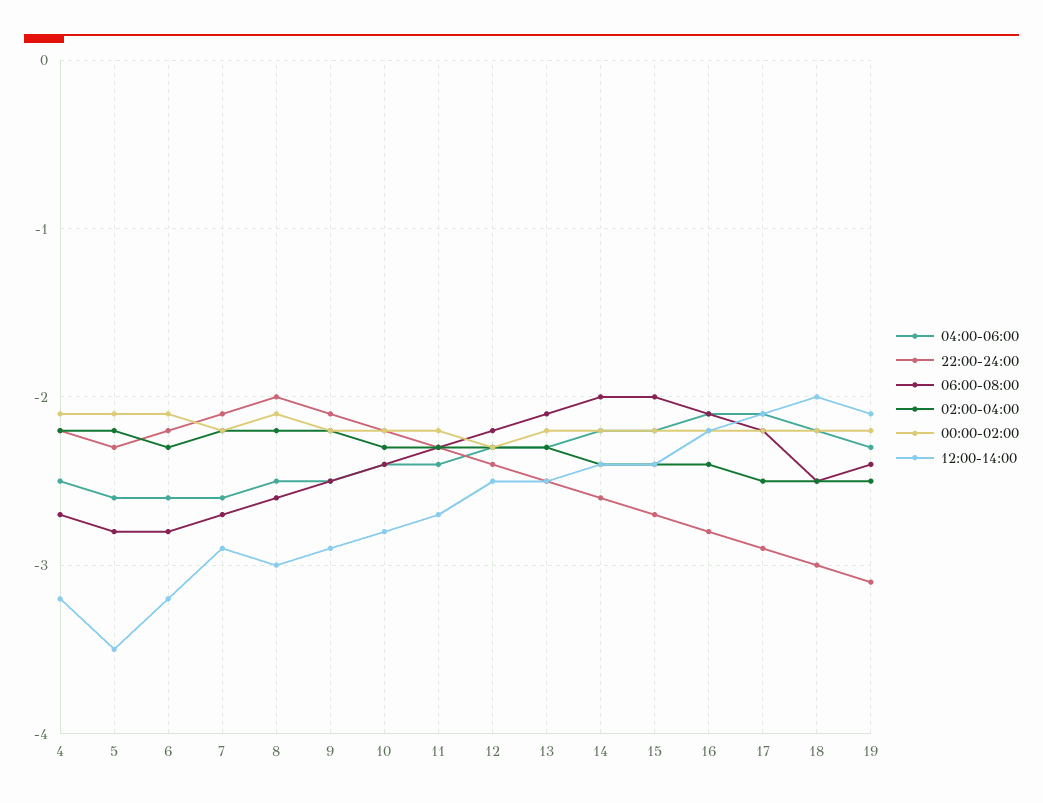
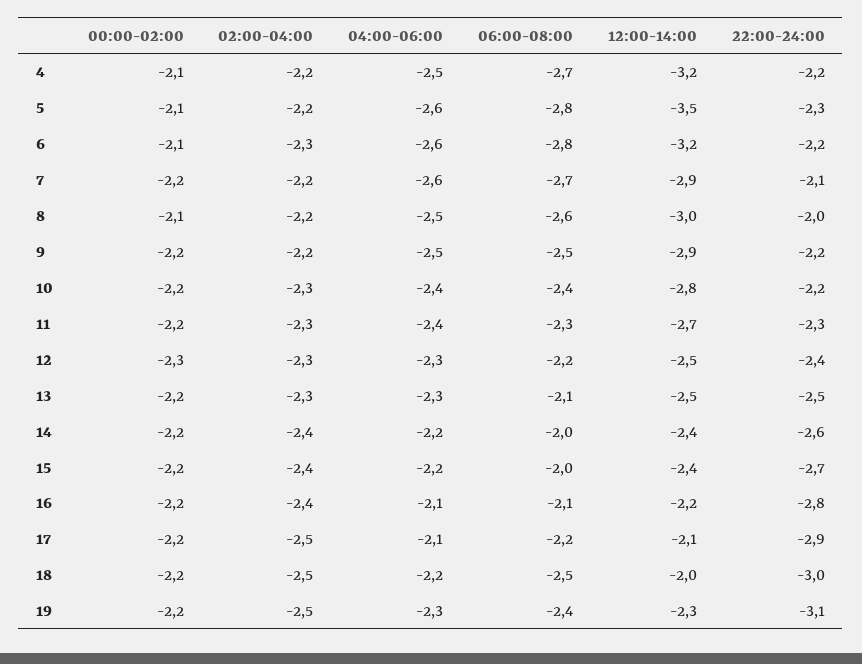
  {
    "04:00-06:00": {
      "4": -2.5,
      "5": -2.6,
      "6": -2.6,
      "7": -2.6,
      "8": -2.5,
      "9": -2.5,
      "10": -2.4,
      "11": -2.4,
      "12": -2.3,
      "13": -2.3,
      "14": -2.2,
      "15": -2.2,
      "16": -2.1,
      "17": -2.1,
      "18": -2.2,
      "19": -2.3
    },
    "22:00-24:00": {
      "4": -2.2,
      "5": -2.3,
      "6": -2.2,
      "7": -2.1,
      "8": -2,
-     "9": -2.1,
+     "9": -2.2,
      "10": -2.2,
      "11": -2.3,
      "12": -2.4,
      "13": -2.5,
      "14": -2.6,
      "15": -2.7,
      "16": -2.8,
      "17": -2.9,
      "18": -3,
      "19": -3.1
    },
    "06:00-08:00": {
      "4": -2.7,
      "5": -2.8,
      "6": -2.8,
      "7": -2.7,
      "8": -2.6,
      "9": -2.5,
      "10": -2.4,
      "11": -2.3,
      "12": -2.2,
      "13": -2.1,
      "14": -2,
      "15": -2,
      "16": -2.1,
      "17": -2.2,
      "18": -2.5,
      "19": -2.4
    },
    "02:00-04:00": {
      "4": -2.2,
      "5": -2.2,
      "6": -2.3,
      "7": -2.2,
      "8": -2.2,
      "9": -2.2,
      "10": -2.3,
      "11": -2.3,
      "12": -2.3,
      "13": -2.3,
      "14": -2.4,
      "15": -2.4,
      "16": -2.4,
      "17": -2.5,
      "18": -2.5,
      "19": -2.5
    },
    "00:00-02:00": {
      "4": -2.1,
      "5": -2.1,
      "6": -2.1,
      "7": -2.2,
      "8": -2.1,
      "9": -2.2,
      "10": -2.2,
      "11": -2.2,
      "12": -2.3,
      "13": -2.2,
      "14": -2.2,
      "15": -2.2,
      "16": -2.2,
      "17": -2.2,
      "18": -2.2,
      "19": -2.2
    },
    "12:00-14:00": {
      "4": -3.2,
      "5": -3.5,
      "6": -3.2,
      "7": -2.9,
      "8": -3,
      "9": -2.9,
      "10": -2.8,
      "11": -2.7,
      "12": -2.5,
      "13": -2.5,
      "14": -2.4,
      "15": -2.4,
      "16": -2.2,
      "17": -2.1,
      "18": -2,
-     "19": -2.1
+     "19": -2.3
    }
  }

